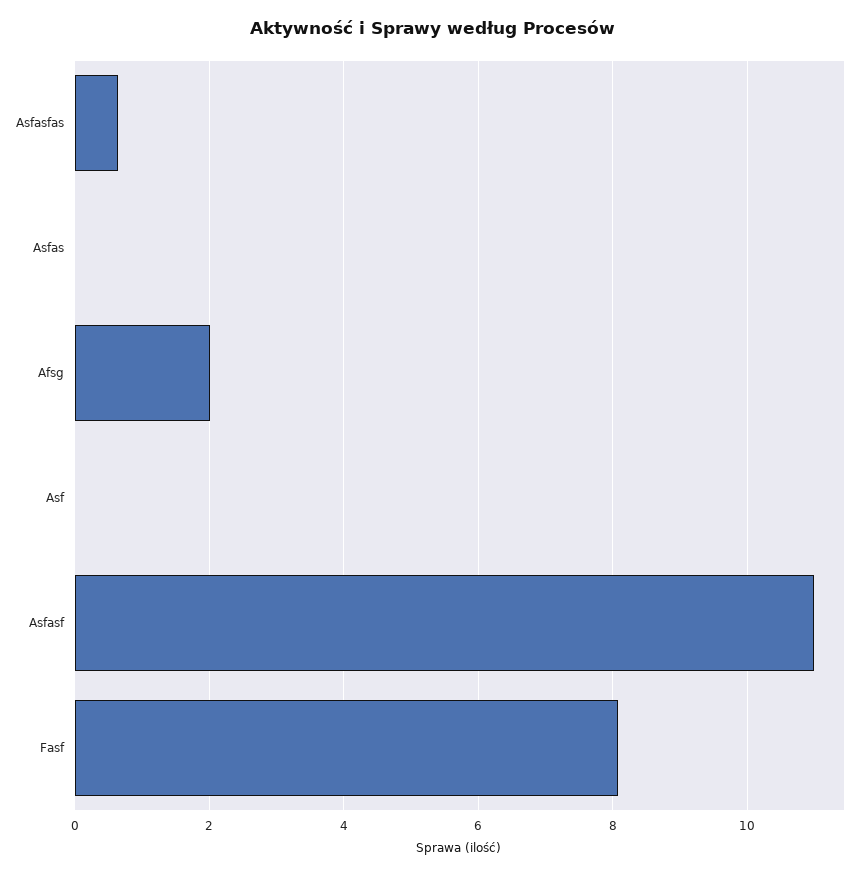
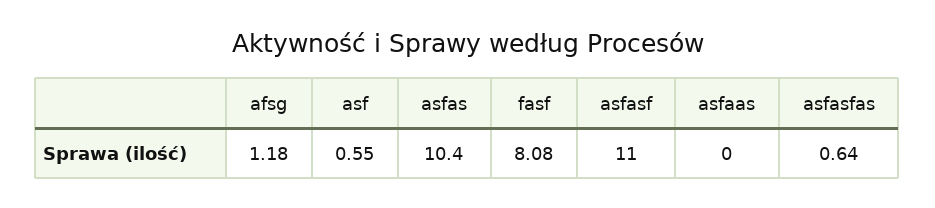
  {
    "Asfasfas": 0.64,
-   "Asfas": 0,
+   "Asfas": 10.4,
-   "Afsg": 2,
+   "Afsg": 1.18,
-   "Asf": 0,
+   "Asf": 0.55,
    "Asfasf": 11,
-   "Fasf": 8.08
+   "Fasf": 8.08,
+   "asfaas": 0
  }

